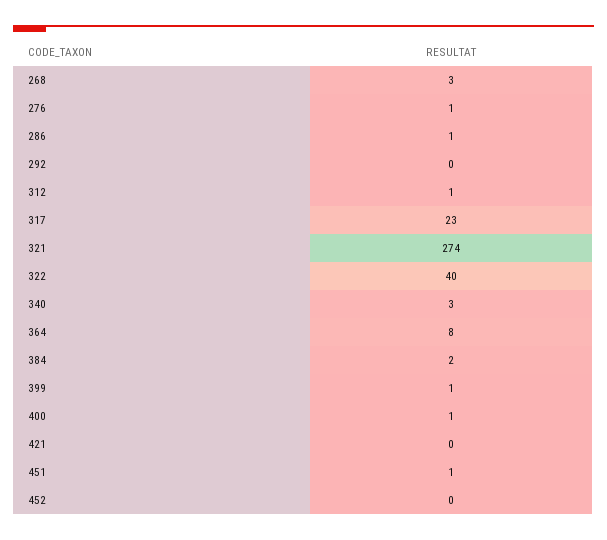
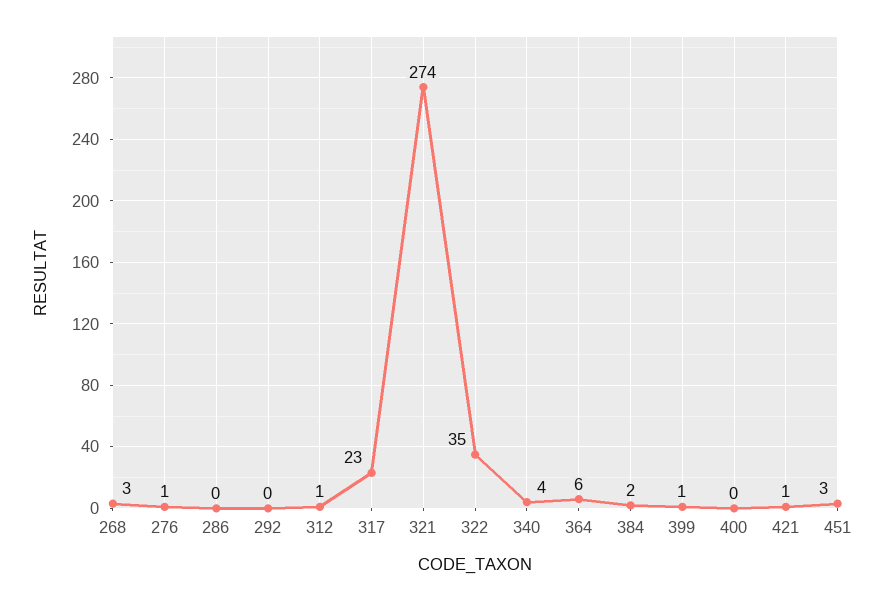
  {
    "268": 3,
    "276": 1,
-   "286": 1,
+   "286": 0,
    "292": 0,
    "312": 1,
    "317": 23,
    "321": 274,
-   "322": 40,
+   "322": 35,
-   "340": 3,
+   "340": 4,
-   "364": 8,
+   "364": 6,
    "384": 2,
    "399": 1,
-   "400": 1,
+   "400": 0,
-   "421": 0,
+   "421": 1,
-   "451": 1,
+   "451": 3
-   "452": 0
  }

